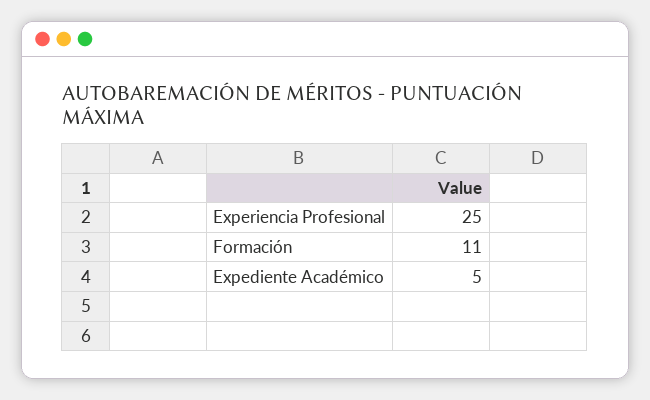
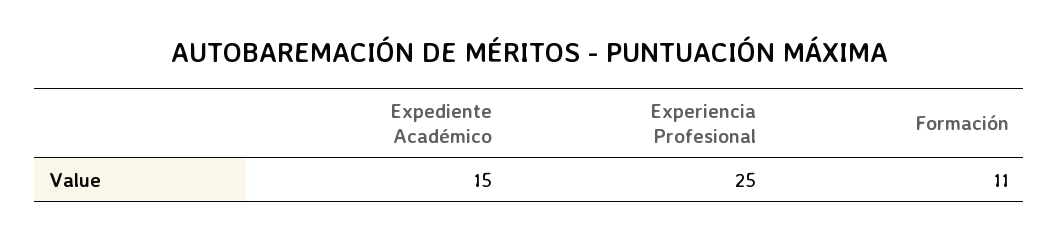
  {
    "Experiencia Profesional": 25,
    "Formación": 11,
-   "Expediente Académico": 5
+   "Expediente Académico": 15
  }

